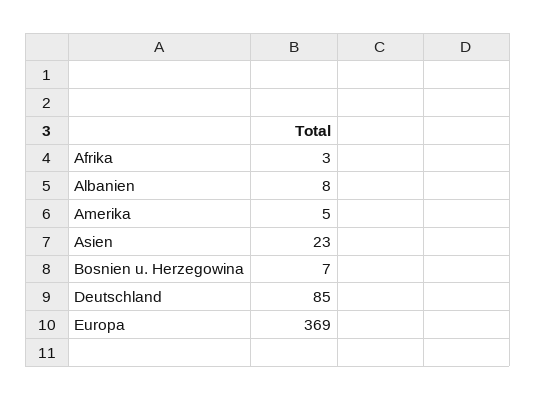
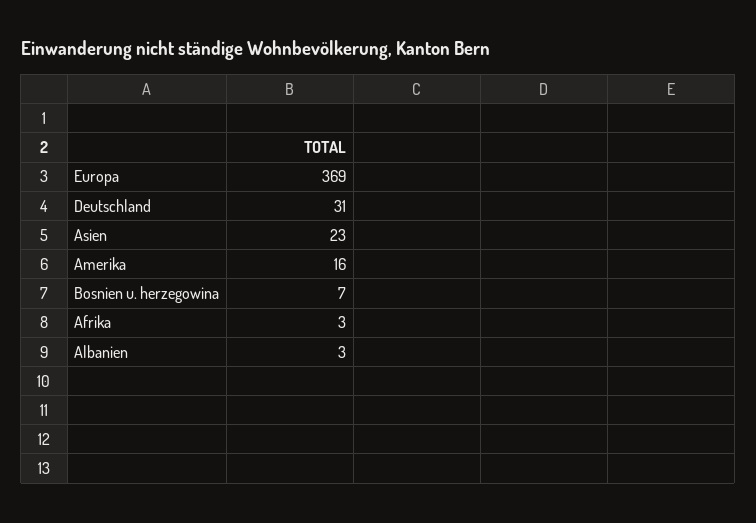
  {
    "Afrika": 3,
-   "Albanien": 8,
+   "Albanien": 3,
-   "Amerika": 5,
+   "Amerika": 16,
    "Asien": 23,
    "Bosnien u. Herzegowina": 7,
-   "Deutschland": 85,
+   "Deutschland": 31,
    "Europa": 369
  }

